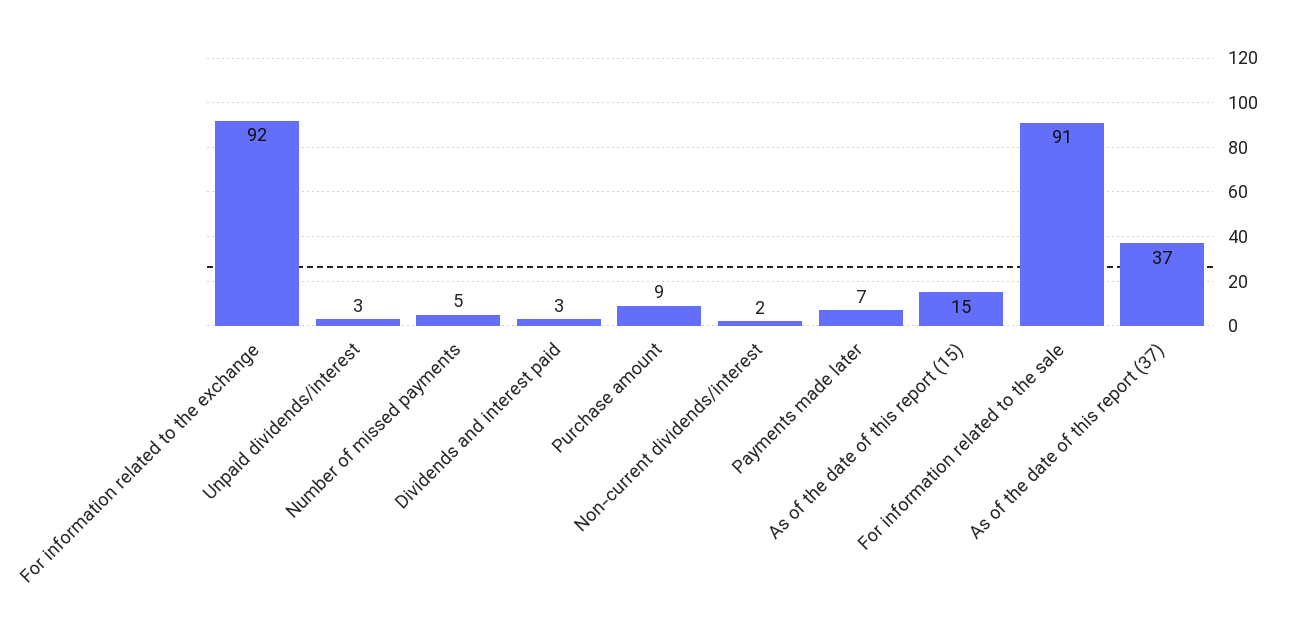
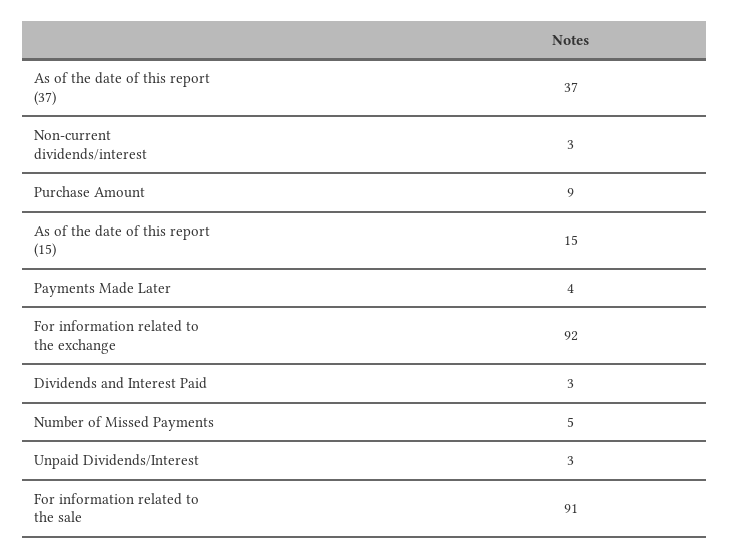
  {
    "For information related to the exchange": 92,
    "Unpaid dividends/interest": 3,
    "Number of missed payments": 5,
    "Dividends and interest paid": 3,
    "Purchase amount": 9,
-   "Non-current dividends/interest": 2,
+   "Non-current dividends/interest": 3,
-   "Payments made later": 7,
+   "Payments made later": 4,
    "As of the date of this report (15)": 15,
    "For information related to the sale": 91,
    "As of the date of this report (37)": 37
  }

